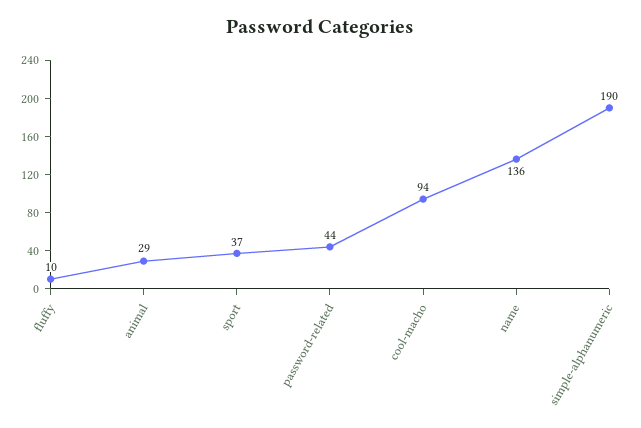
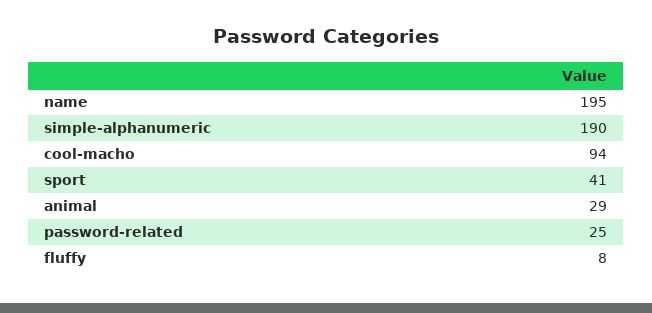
  {
-   "fluffy": 10,
+   "fluffy": 8,
    "animal": 29,
-   "sport": 37,
+   "sport": 41,
-   "password-related": 44,
+   "password-related": 25,
    "cool-macho": 94,
-   "name": 136,
+   "name": 195,
    "simple-alphanumeric": 190
  }

